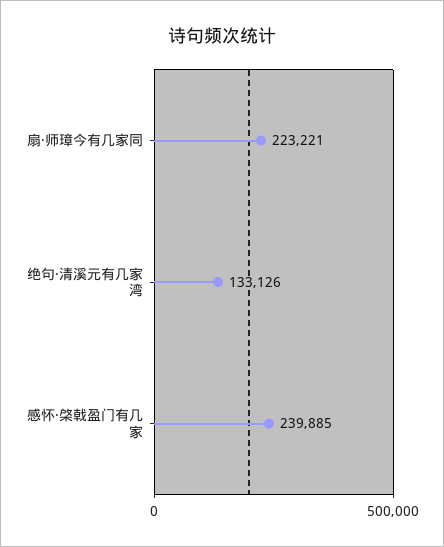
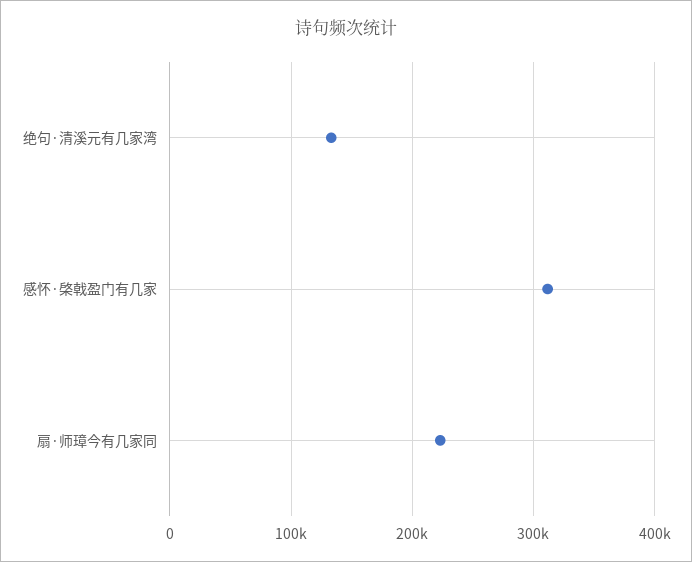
  {
    "扇·师璋今有几家同": 223221,
    "绝句·清溪元有几家湾": 133126,
-   "感怀·棨戟盈门有几家": 239885
+   "感怀·棨戟盈门有几家": 310000
  }

